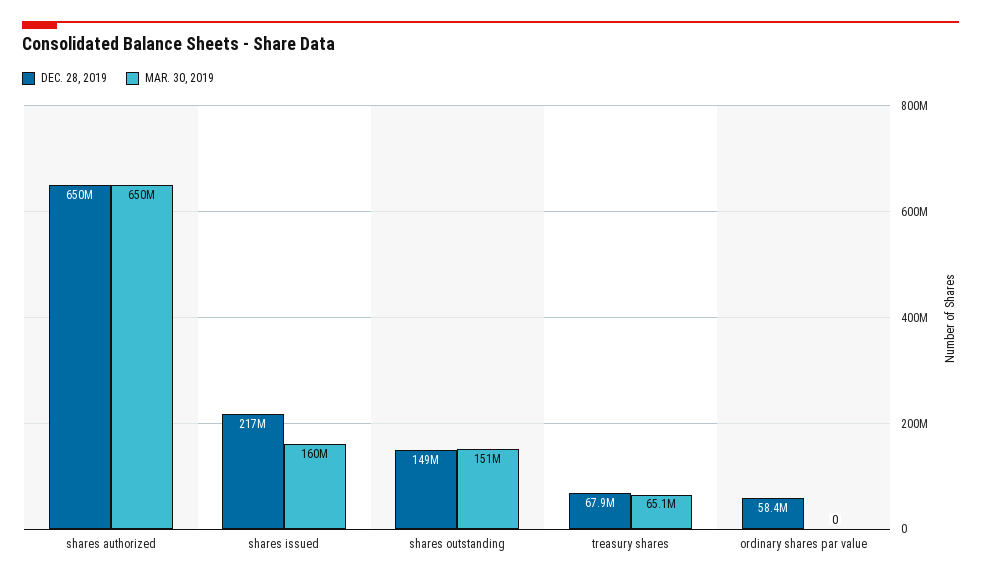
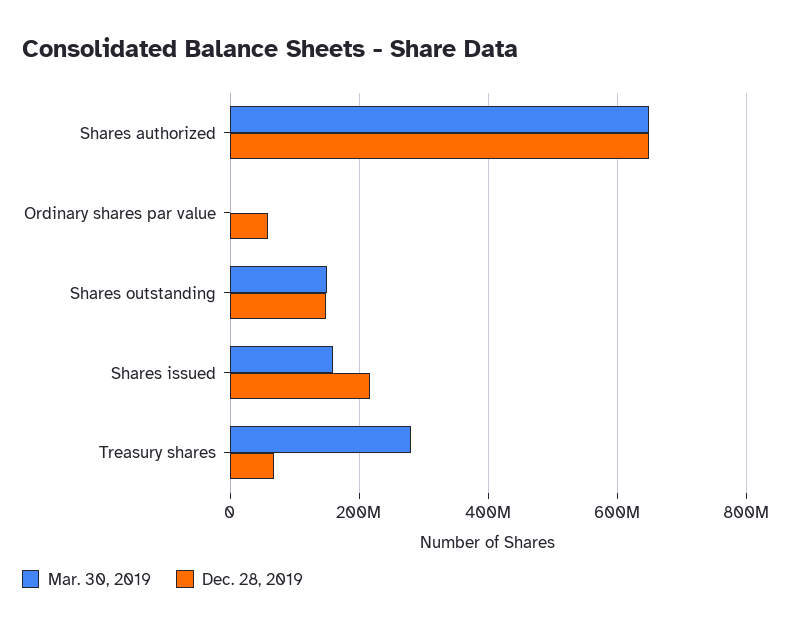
  {
    "DEC. 28, 2019": {
      "shares authorized": 650000000,
      "shares issued": 217000000,
      "shares outstanding": 149000000,
      "treasury shares": 67900000,
      "ordinary shares par value": 58400000
    },
    "MAR. 30, 2019": {
      "shares authorized": 650000000,
      "shares issued": 160000000,
      "shares outstanding": 151000000,
-     "treasury shares": 65100000,
+     "treasury shares": 280000000,
      "ordinary shares par value": 0
    }
  }

